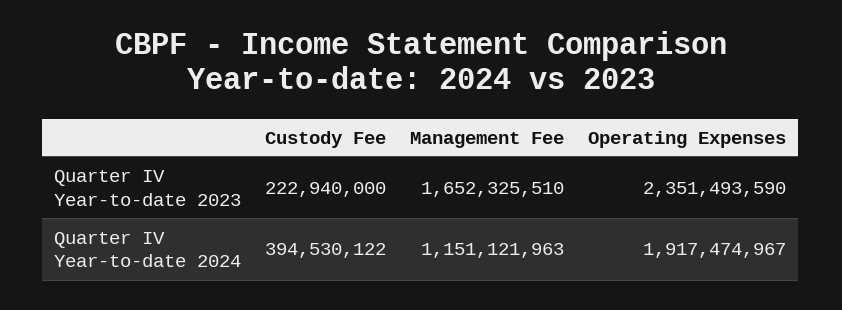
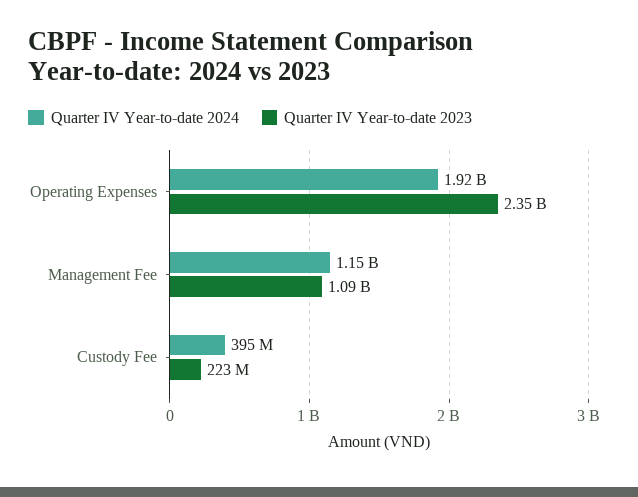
  {
    "Quarter IV Year-to-date 2023": {
      "Custody Fee": 222940000,
-     "Management Fee": 1652325510,
+     "Management Fee": 1090000000,
      "Operating Expenses": 2351493590
    },
    "Quarter IV Year-to-date 2024": {
      "Custody Fee": 394530122,
      "Management Fee": 1151121963,
      "Operating Expenses": 1917474967
    }
  }

